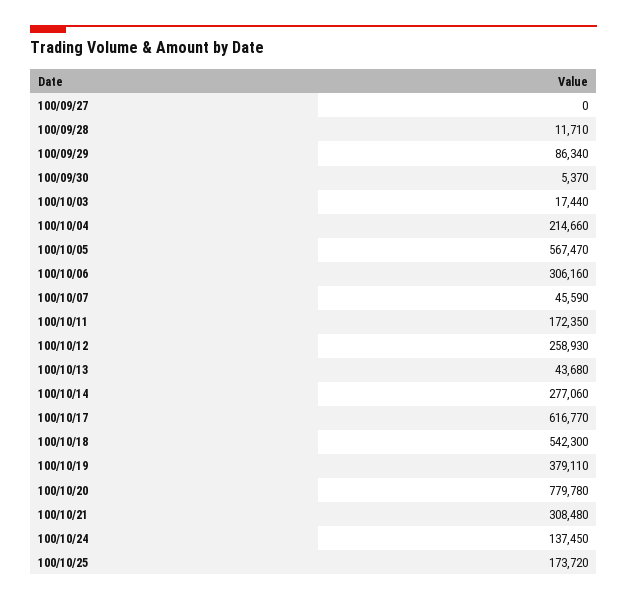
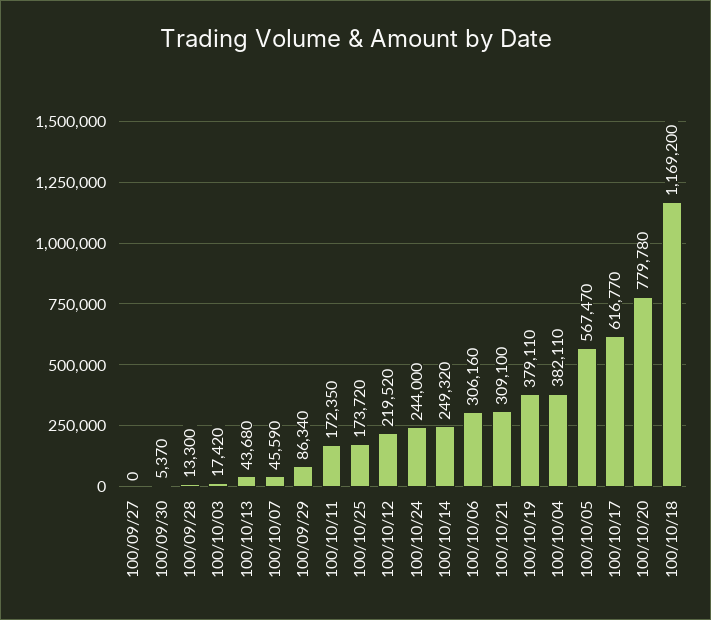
  {
    "100/09/27": 0,
-   "100/09/28": 11710,
+   "100/09/28": 13300,
    "100/09/29": 86340,
    "100/09/30": 5370,
-   "100/10/03": 17440,
+   "100/10/03": 17420,
-   "100/10/04": 214660,
+   "100/10/04": 382110,
    "100/10/05": 567470,
    "100/10/06": 306160,
    "100/10/07": 45590,
    "100/10/11": 172350,
-   "100/10/12": 258930,
+   "100/10/12": 219520,
    "100/10/13": 43680,
-   "100/10/14": 277060,
+   "100/10/14": 249320,
    "100/10/17": 616770,
-   "100/10/18": 542300,
+   "100/10/18": 1169200,
    "100/10/19": 379110,
    "100/10/20": 779780,
-   "100/10/21": 308480,
+   "100/10/21": 309100,
-   "100/10/24": 137450,
+   "100/10/24": 244000,
    "100/10/25": 173720
  }

